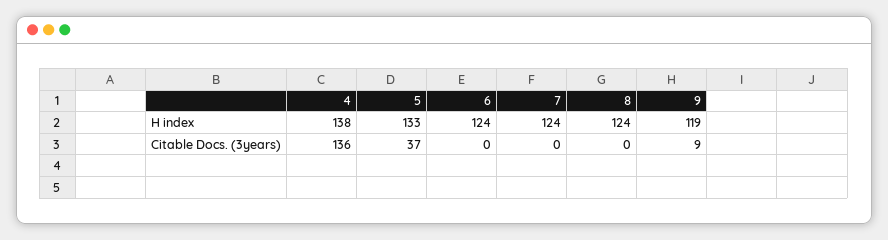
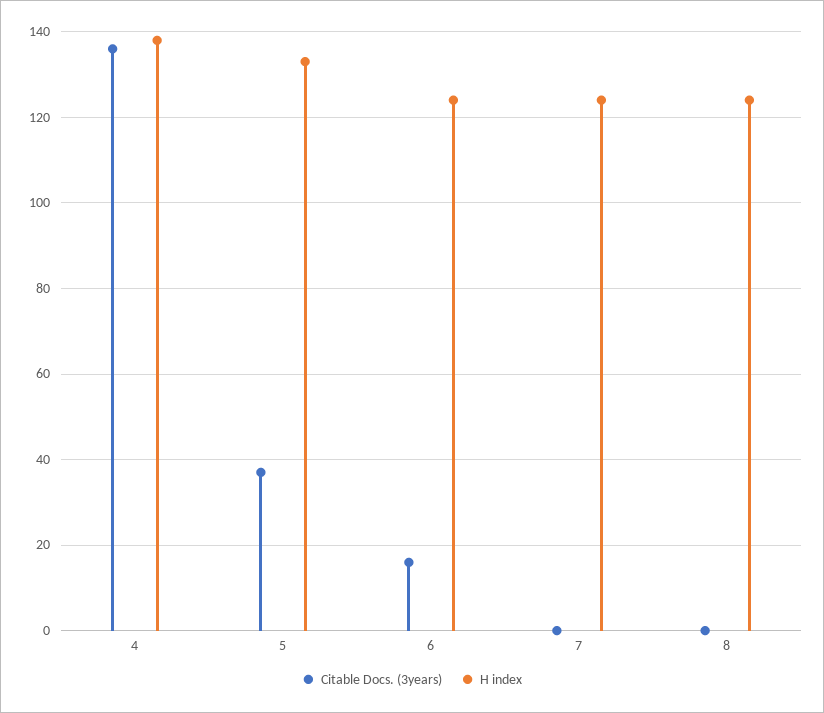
  {
    "H index": {
      "4": 138,
      "5": 133,
      "6": 124,
      "7": 124,
-     "8": 124,
+     "8": 124
-     "9": 119
    },
    "Citable Docs. (3years)": {
      "4": 136,
      "5": 37,
-     "6": 0,
+     "6": 15,
      "7": 0,
-     "8": 0,
+     "8": 0
-     "9": 9
    }
  }

